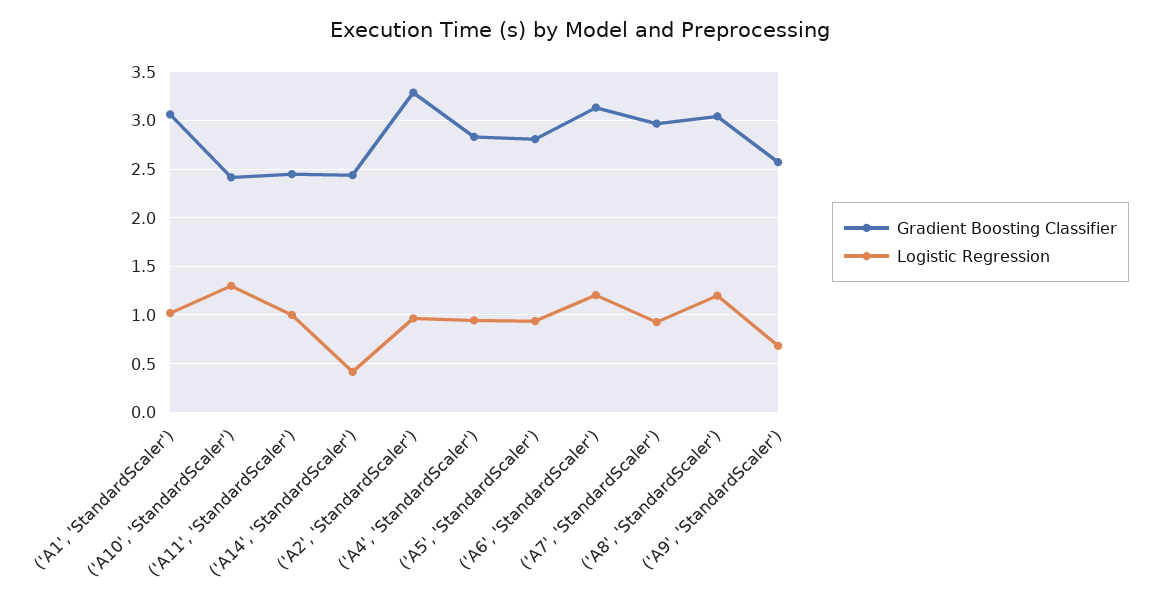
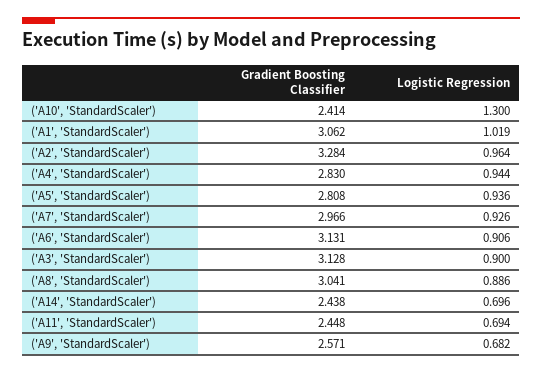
  {
    "Gradient Boosting Classifier": {
      "('A1', 'StandardScaler')": 3.062,
      "('A10', 'StandardScaler')": 2.414,
      "('A11', 'StandardScaler')": 2.448,
      "('A14', 'StandardScaler')": 2.438,
      "('A2', 'StandardScaler')": 3.284,
      "('A4', 'StandardScaler')": 2.83,
      "('A5', 'StandardScaler')": 2.808,
      "('A6', 'StandardScaler')": 3.131,
      "('A7', 'StandardScaler')": 2.966,
      "('A8', 'StandardScaler')": 3.041,
-     "('A9', 'StandardScaler')": 2.571
+     "('A9', 'StandardScaler')": 2.571,
+     "('A3', 'StandardScaler')": 3.128
    },
    "Logistic Regression": {
      "('A1', 'StandardScaler')": 1.019,
      "('A10', 'StandardScaler')": 1.3,
-     "('A11', 'StandardScaler')": 1,
+     "('A11', 'StandardScaler')": 0.694,
-     "('A14', 'StandardScaler')": 0.4,
+     "('A14', 'StandardScaler')": 0.696,
      "('A2', 'StandardScaler')": 0.964,
      "('A4', 'StandardScaler')": 0.944,
      "('A5', 'StandardScaler')": 0.936,
-     "('A6', 'StandardScaler')": 1.2,
+     "('A6', 'StandardScaler')": 0.906,
      "('A7', 'StandardScaler')": 0.926,
-     "('A8', 'StandardScaler')": 1.2,
+     "('A8', 'StandardScaler')": 0.886,
-     "('A9', 'StandardScaler')": 0.682
+     "('A9', 'StandardScaler')": 0.682,
+     "('A3', 'StandardScaler')": 0.9
    }
  }

